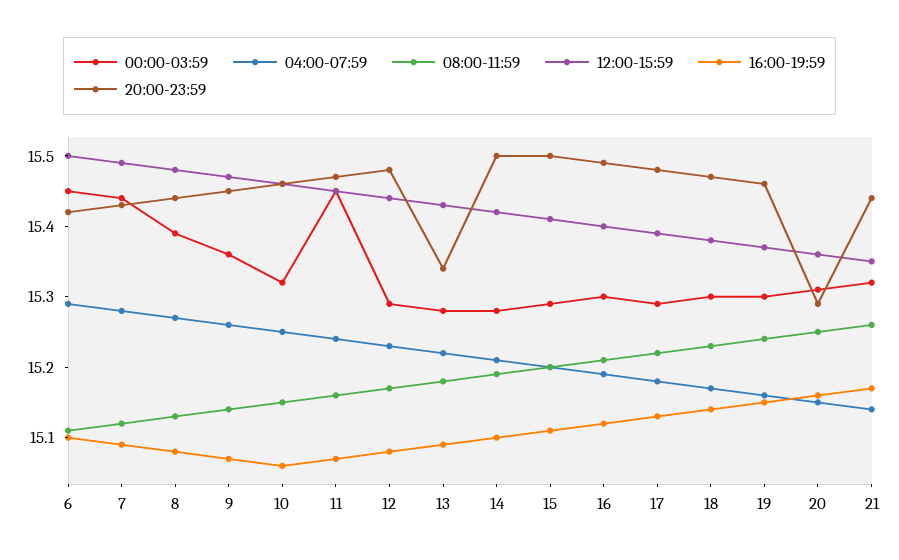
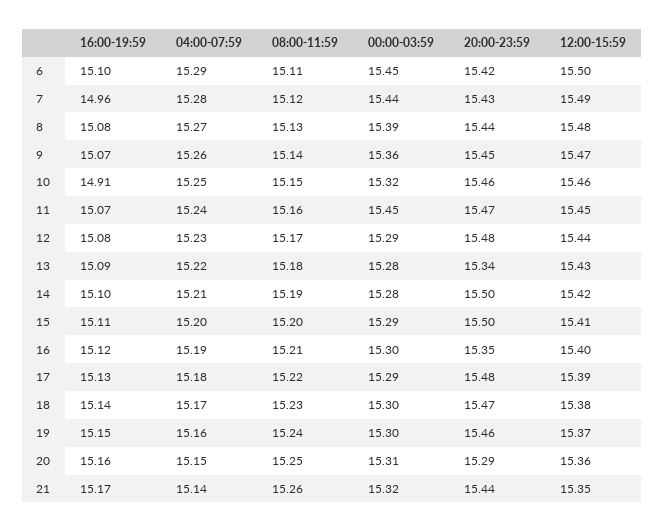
  {
    "00:00-03:59": {
      "6": 15.45,
      "7": 15.44,
      "8": 15.39,
      "9": 15.36,
      "10": 15.32,
      "11": 15.45,
      "12": 15.29,
      "13": 15.28,
      "14": 15.28,
      "15": 15.29,
      "16": 15.3,
      "17": 15.29,
      "18": 15.3,
      "19": 15.3,
      "20": 15.31,
      "21": 15.32
    },
    "04:00-07:59": {
      "6": 15.29,
      "7": 15.28,
      "8": 15.27,
      "9": 15.26,
      "10": 15.25,
      "11": 15.24,
      "12": 15.23,
      "13": 15.22,
      "14": 15.21,
      "15": 15.2,
      "16": 15.19,
      "17": 15.18,
      "18": 15.17,
      "19": 15.16,
      "20": 15.15,
      "21": 15.14
    },
    "08:00-11:59": {
      "6": 15.11,
      "7": 15.12,
      "8": 15.13,
      "9": 15.14,
      "10": 15.15,
      "11": 15.16,
      "12": 15.17,
      "13": 15.18,
      "14": 15.19,
      "15": 15.2,
      "16": 15.21,
      "17": 15.22,
      "18": 15.23,
      "19": 15.24,
      "20": 15.25,
      "21": 15.26
    },
    "12:00-15:59": {
      "6": 15.5,
      "7": 15.49,
      "8": 15.48,
      "9": 15.47,
      "10": 15.46,
      "11": 15.45,
      "12": 15.44,
      "13": 15.43,
      "14": 15.42,
      "15": 15.41,
      "16": 15.4,
      "17": 15.39,
      "18": 15.38,
      "19": 15.37,
      "20": 15.36,
      "21": 15.35
    },
    "16:00-19:59": {
      "6": 15.1,
-     "7": 15.1,
+     "7": 14.96,
      "8": 15.08,
      "9": 15.07,
-     "10": 15.05,
+     "10": 14.91,
      "11": 15.07,
      "12": 15.08,
      "13": 15.09,
      "14": 15.1,
      "15": 15.11,
      "16": 15.12,
      "17": 15.13,
      "18": 15.14,
      "19": 15.15,
      "20": 15.16,
      "21": 15.17
    },
    "20:00-23:59": {
      "6": 15.42,
      "7": 15.43,
      "8": 15.44,
      "9": 15.45,
      "10": 15.46,
      "11": 15.47,
      "12": 15.48,
      "13": 15.34,
      "14": 15.5,
      "15": 15.5,
-     "16": 15.5,
+     "16": 15.35,
      "17": 15.48,
      "18": 15.47,
      "19": 15.46,
      "20": 15.29,
      "21": 15.44
    }
  }

